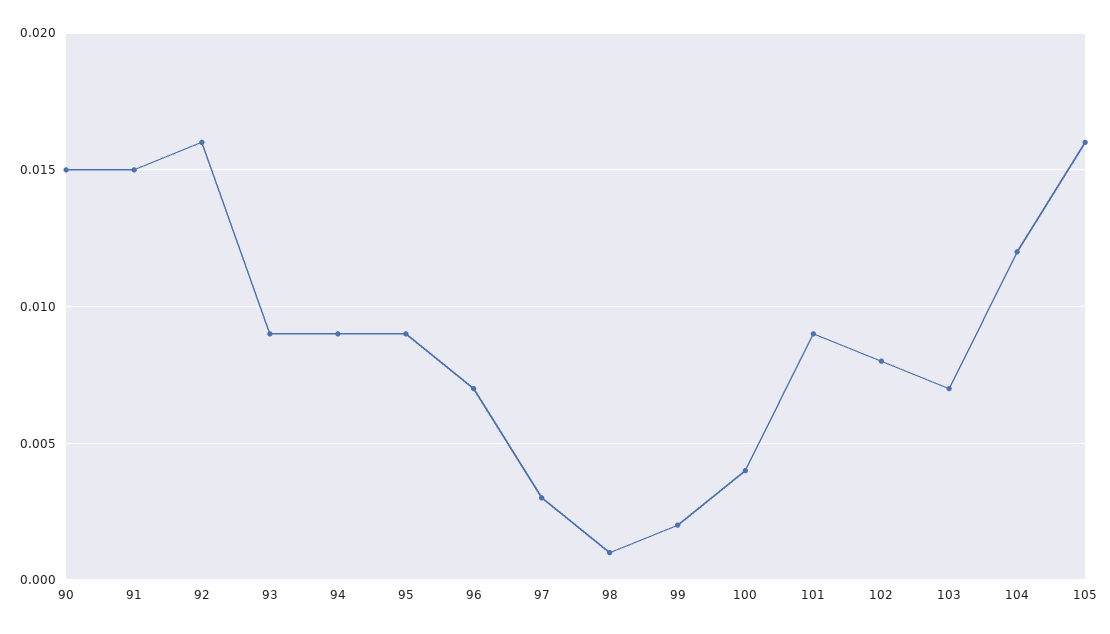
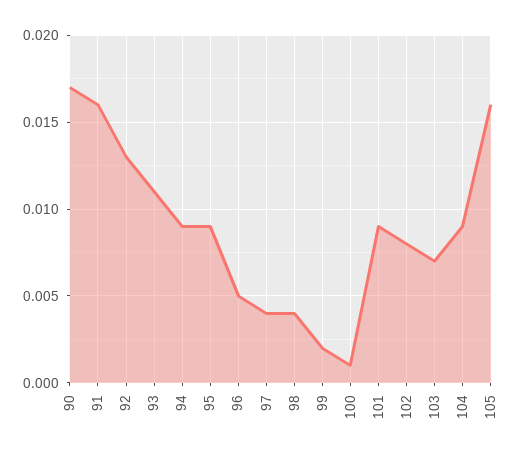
  {
-   "90": 0.015,
+   "90": 0.017,
-   "91": 0.015,
+   "91": 0.016,
-   "92": 0.016,
+   "92": 0.013,
-   "93": 0.009,
+   "93": 0.011,
    "94": 0.009,
    "95": 0.009,
-   "96": 0.007,
+   "96": 0.005,
-   "97": 0.003,
+   "97": 0.004,
-   "98": 0.001,
+   "98": 0.004,
    "99": 0.002,
-   "100": 0.004,
+   "100": 0.001,
    "101": 0.009,
    "102": 0.008,
    "103": 0.007,
-   "104": 0.012,
+   "104": 0.009,
    "105": 0.016
  }

